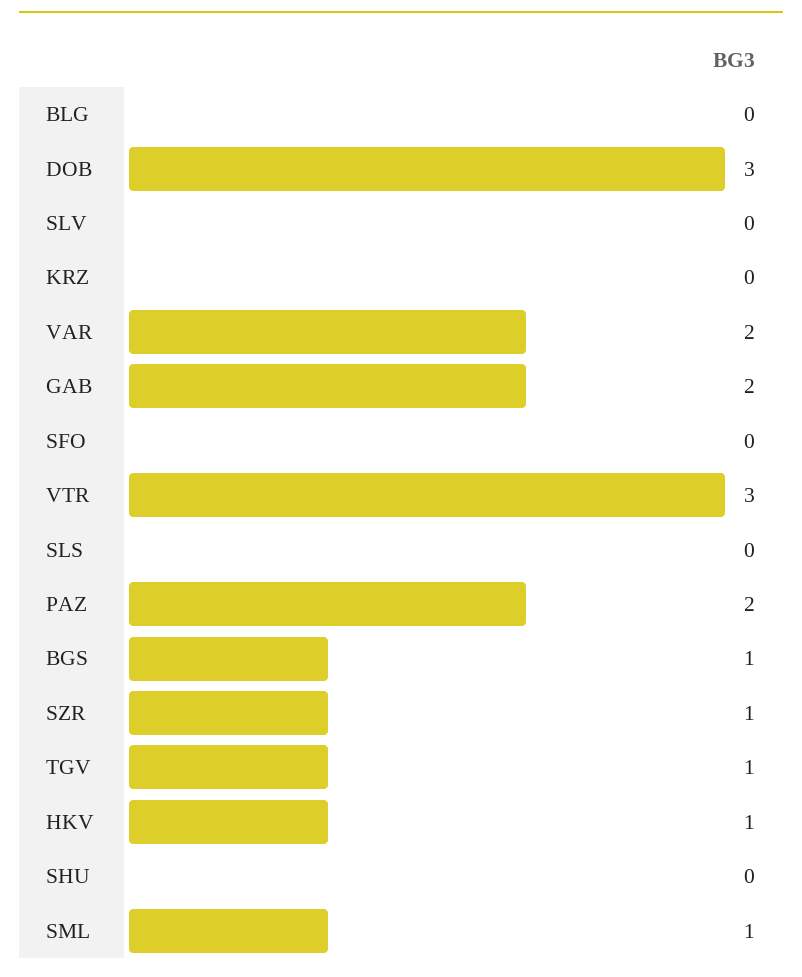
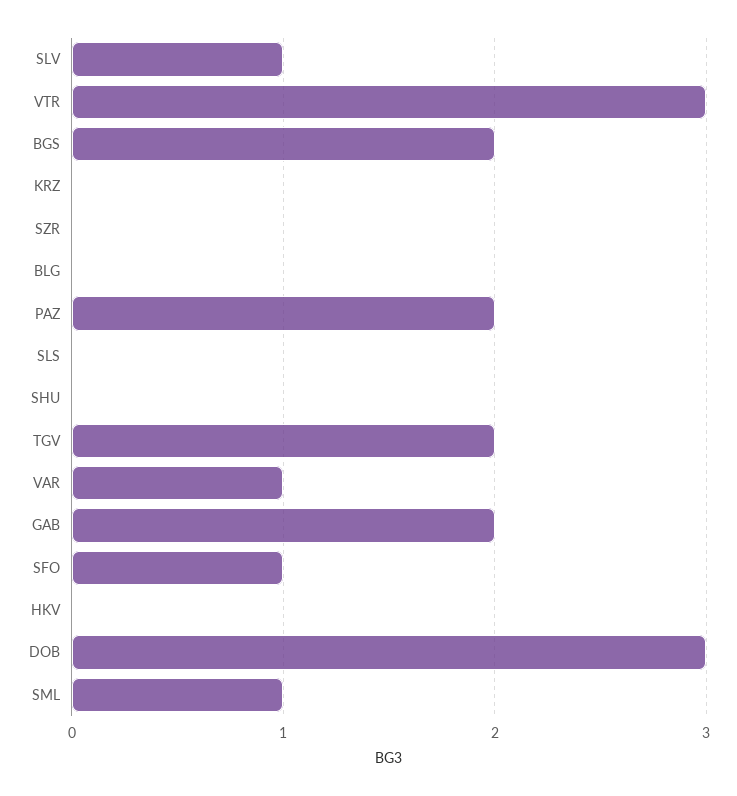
  {
    "BLG": 0,
    "DOB": 3,
-   "SLV": 0,
+   "SLV": 1,
    "KRZ": 0,
-   "VAR": 2,
+   "VAR": 1,
    "GAB": 2,
-   "SFO": 0,
+   "SFO": 1,
    "VTR": 3,
    "SLS": 0,
    "PAZ": 2,
-   "BGS": 1,
+   "BGS": 2,
-   "SZR": 1,
+   "SZR": 0,
-   "TGV": 1,
+   "TGV": 2,
-   "HKV": 1,
+   "HKV": 0,
    "SHU": 0,
    "SML": 1
  }

